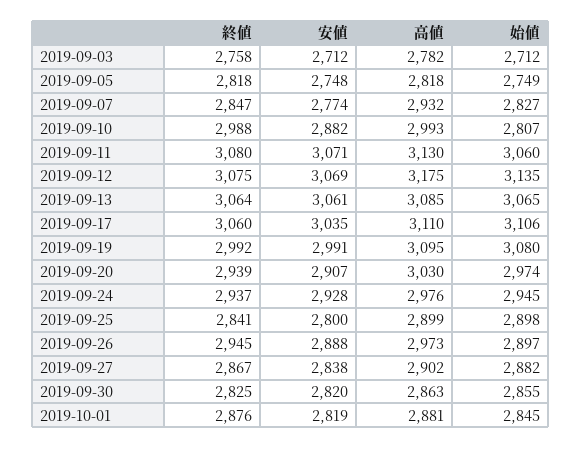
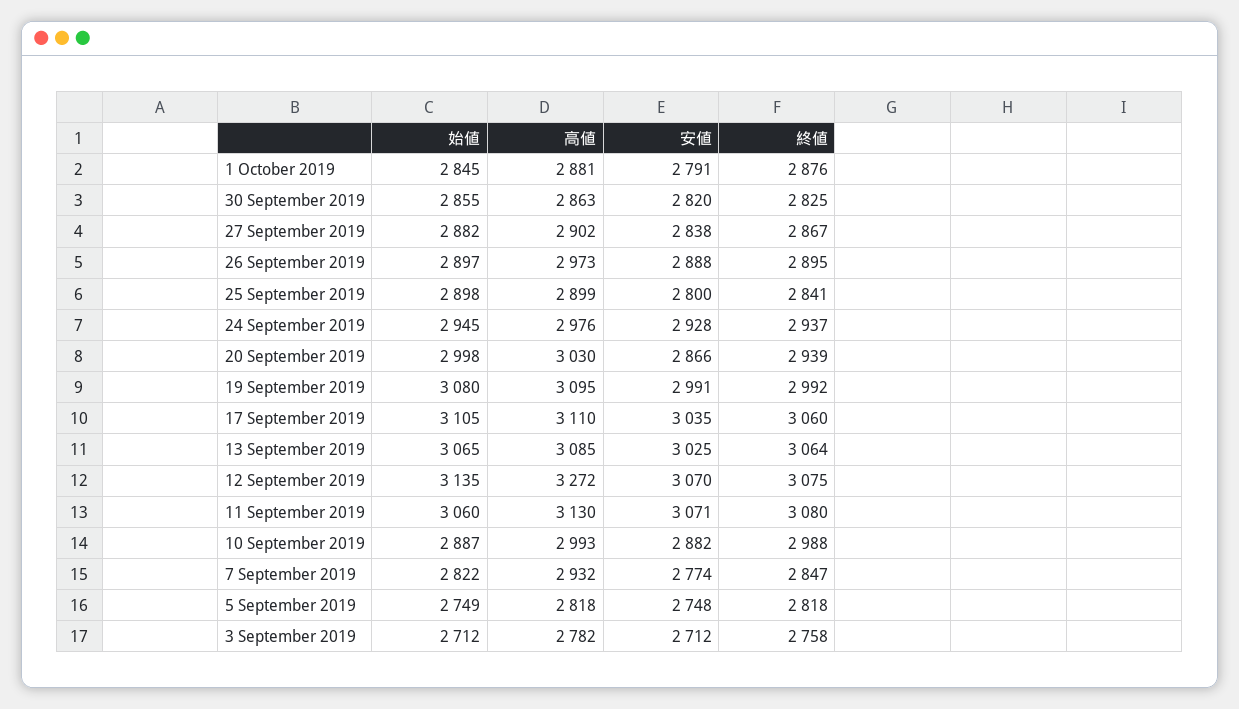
  {
    "終値": {
      "2019-09-03": 2758,
      "2019-09-05": 2818,
      "2019-09-07": 2847,
      "2019-09-10": 2988,
      "2019-09-11": 3080,
      "2019-09-12": 3075,
      "2019-09-13": 3064,
      "2019-09-17": 3060,
      "2019-09-19": 2992,
      "2019-09-20": 2939,
      "2019-09-24": 2937,
      "2019-09-25": 2841,
-     "2019-09-26": 2945,
+     "2019-09-26": 2895,
      "2019-09-27": 2867,
      "2019-09-30": 2825,
      "2019-10-01": 2876
    },
    "安値": {
      "2019-09-03": 2712,
      "2019-09-05": 2748,
      "2019-09-07": 2774,
      "2019-09-10": 2882,
      "2019-09-11": 3071,
-     "2019-09-12": 3069,
+     "2019-09-12": 3070,
-     "2019-09-13": 3061,
+     "2019-09-13": 3025,
      "2019-09-17": 3035,
      "2019-09-19": 2991,
-     "2019-09-20": 2907,
+     "2019-09-20": 2866,
      "2019-09-24": 2928,
      "2019-09-25": 2800,
      "2019-09-26": 2888,
      "2019-09-27": 2838,
      "2019-09-30": 2820,
-     "2019-10-01": 2819
+     "2019-10-01": 2791
    },
    "高値": {
      "2019-09-03": 2782,
      "2019-09-05": 2818,
      "2019-09-07": 2932,
      "2019-09-10": 2993,
      "2019-09-11": 3130,
-     "2019-09-12": 3175,
+     "2019-09-12": 3272,
      "2019-09-13": 3085,
      "2019-09-17": 3110,
      "2019-09-19": 3095,
      "2019-09-20": 3030,
      "2019-09-24": 2976,
      "2019-09-25": 2899,
      "2019-09-26": 2973,
      "2019-09-27": 2902,
      "2019-09-30": 2863,
      "2019-10-01": 2881
    },
    "始値": {
      "2019-09-03": 2712,
      "2019-09-05": 2749,
-     "2019-09-07": 2827,
+     "2019-09-07": 2822,
-     "2019-09-10": 2807,
+     "2019-09-10": 2887,
      "2019-09-11": 3060,
      "2019-09-12": 3135,
      "2019-09-13": 3065,
-     "2019-09-17": 3106,
+     "2019-09-17": 3105,
      "2019-09-19": 3080,
-     "2019-09-20": 2974,
+     "2019-09-20": 2998,
      "2019-09-24": 2945,
      "2019-09-25": 2898,
      "2019-09-26": 2897,
      "2019-09-27": 2882,
      "2019-09-30": 2855,
      "2019-10-01": 2845
    }
  }

